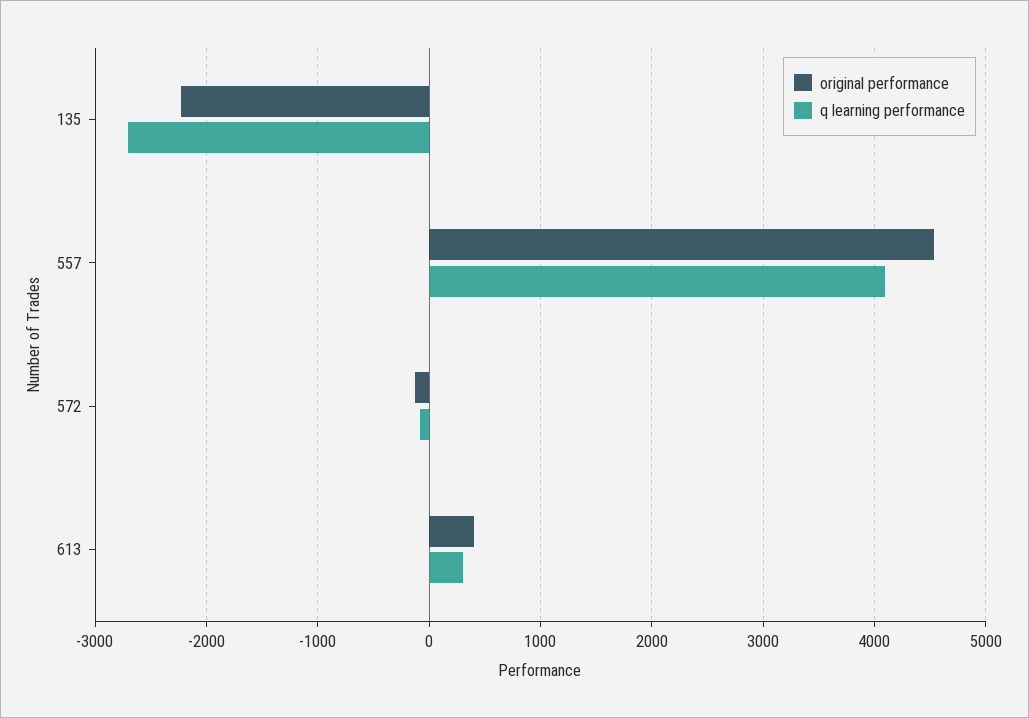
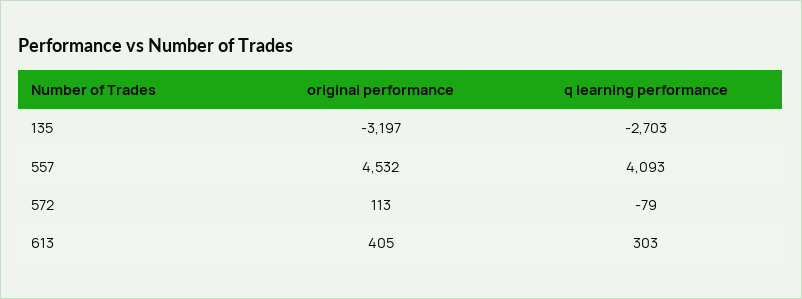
  {
    "original performance": {
-     "135": -2200,
+     "135": -3197,
      "557": 4532,
-     "572": -100,
+     "572": 113,
      "613": 405
    },
    "q learning performance": {
      "135": -2703,
      "557": 4093,
      "572": -79,
      "613": 303
    }
  }

